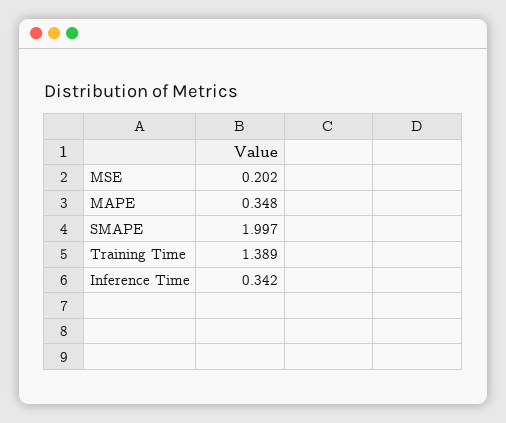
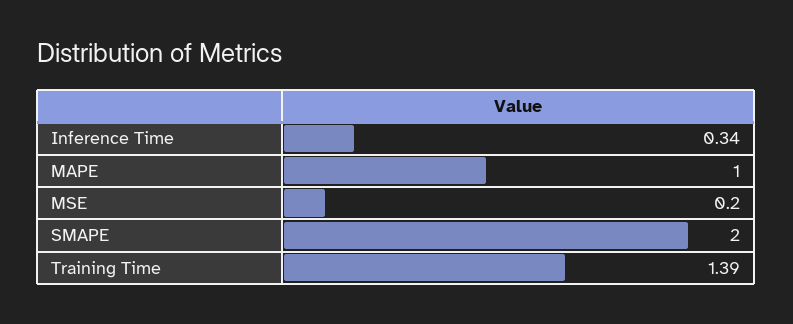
  {
    "MSE": 0.202,
-   "MAPE": 0.348,
+   "MAPE": 1,
    "SMAPE": 1.997,
    "Training Time": 1.389,
    "Inference Time": 0.342
  }

